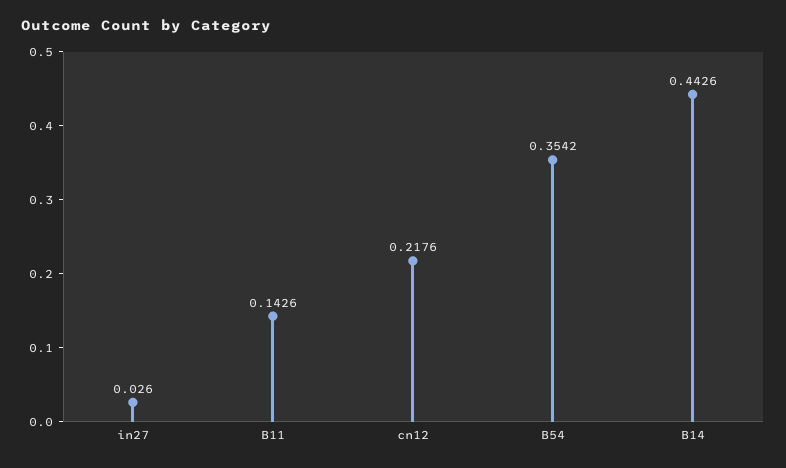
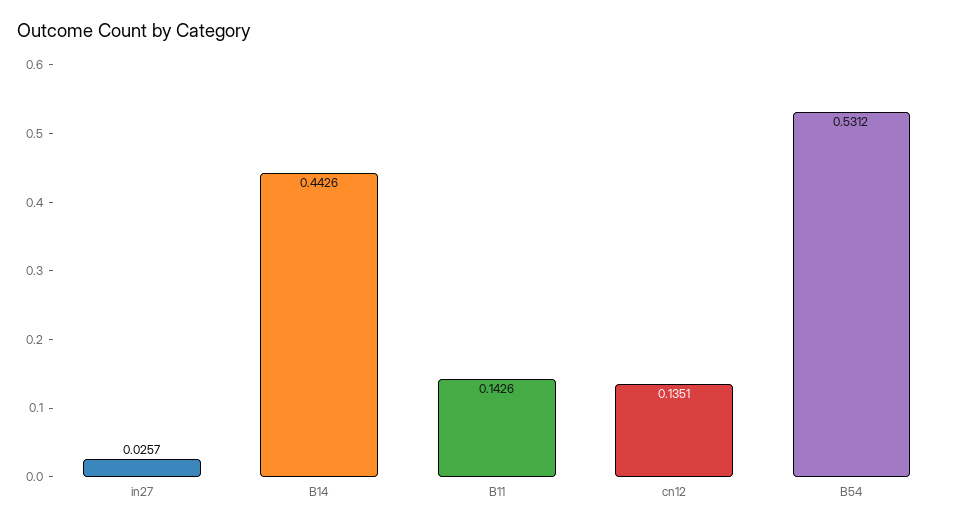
  {
-   "in27": 0.026,
+   "in27": 0.0257,
    "B11": 0.1426,
-   "cn12": 0.2176,
+   "cn12": 0.1351,
-   "B54": 0.3542,
+   "B54": 0.5312,
    "B14": 0.4426
  }

